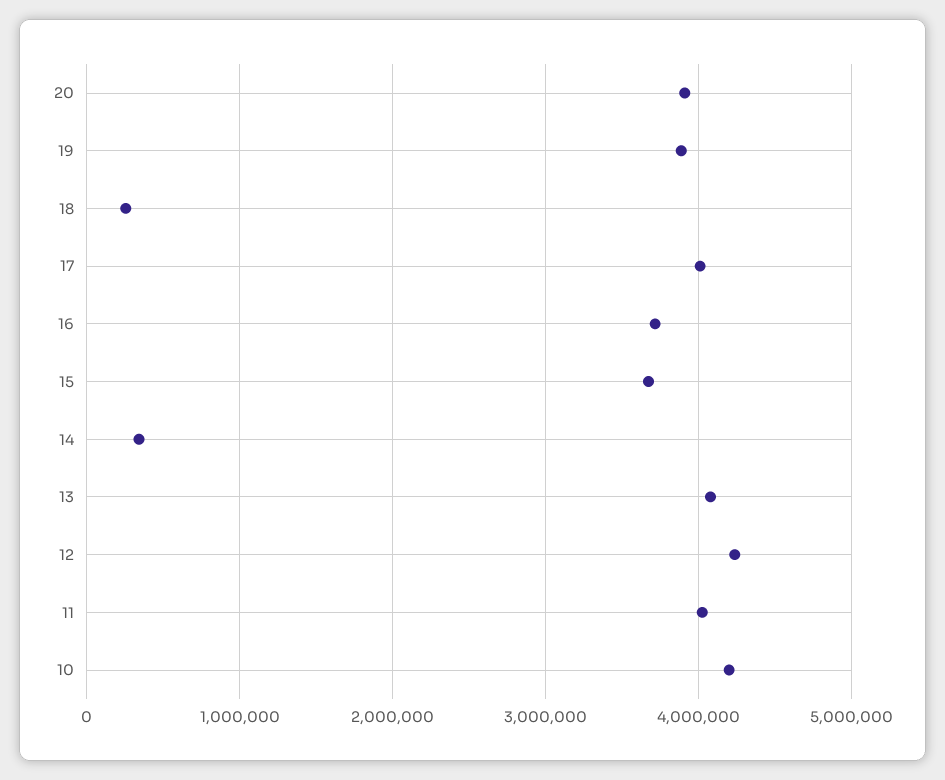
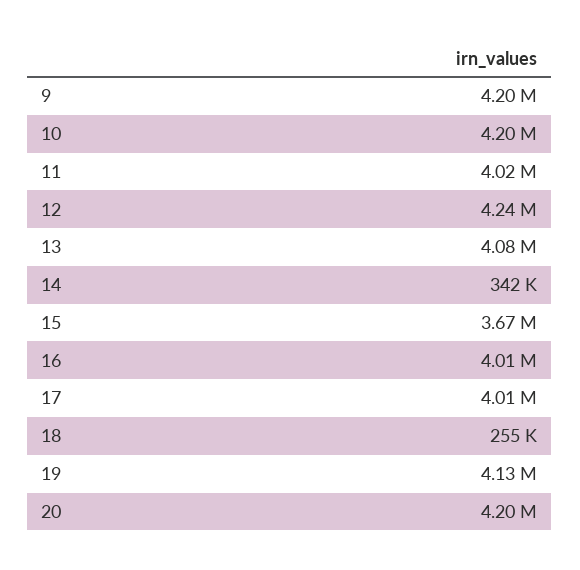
  {
-   "20": 3900000,
+   "20": 4200000,
-   "19": 3900000,
+   "19": 4130000,
    "18": 255000,
    "17": 4010000,
-   "16": 3700000,
+   "16": 4010000,
    "15": 3670000,
    "14": 342000,
    "13": 4080000,
    "12": 4240000,
    "11": 4020000,
-   "10": 4200000
+   "10": 4200000,
+   "9": 4200000
  }

